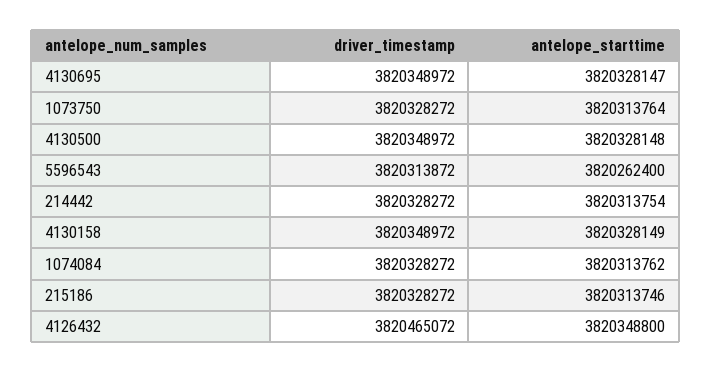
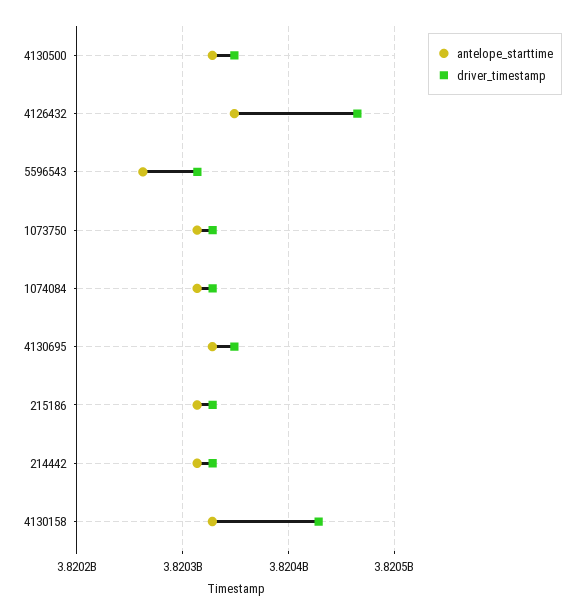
  {
    "driver_timestamp": {
      "4130695": 3820348972,
      "1073750": 3820328272,
      "4130500": 3820348972,
      "5596543": 3820313872,
      "214442": 3820328272,
-     "4130158": 3820348972,
+     "4130158": 3820430000,
      "1074084": 3820328272,
      "215186": 3820328272,
      "4126432": 3820465072
    },
    "antelope_starttime": {
      "4130695": 3820328147,
      "1073750": 3820313764,
      "4130500": 3820328148,
      "5596543": 3820262400,
      "214442": 3820313754,
      "4130158": 3820328149,
      "1074084": 3820313762,
      "215186": 3820313746,
      "4126432": 3820348800
    }
  }

